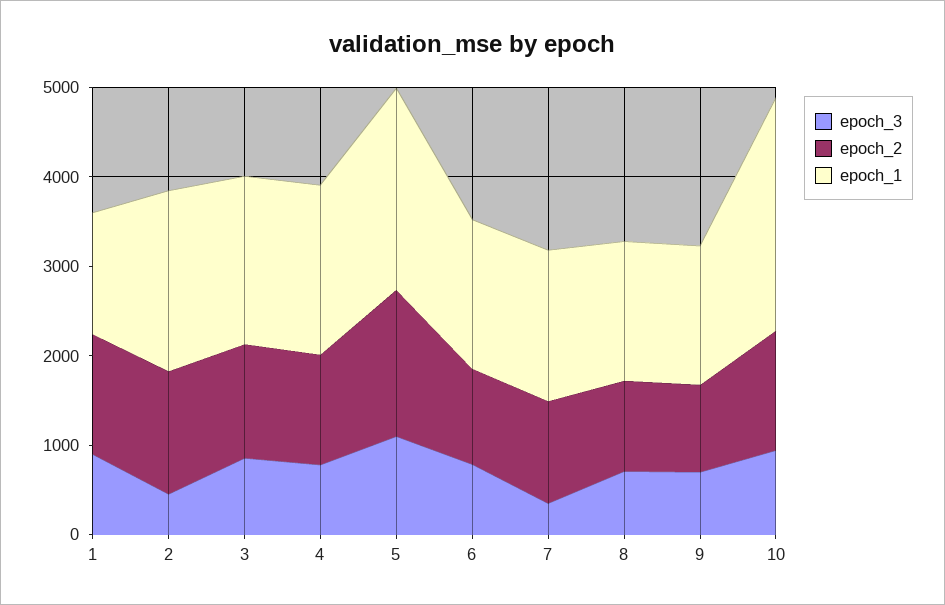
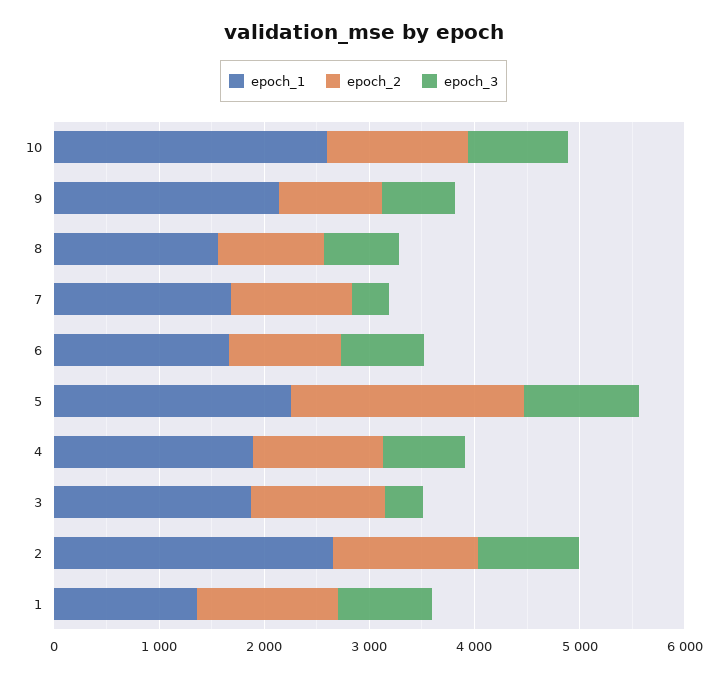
  {
    "epoch_3": {
      "1": 1000,
-     "2": 400,
+     "2": 1000,
-     "3": 800,
+     "3": 400,
      "4": 800,
      "5": 1200,
      "6": 800,
      "7": 400,
      "8": 800,
      "9": 800,
      "10": 1000
    },
    "epoch_2": {
      "1": 1400,
      "2": 1400,
      "3": 1200,
      "4": 1200,
-     "5": 1600,
+     "5": 2200,
      "6": 1000,
      "7": 1200,
      "8": 1000,
      "9": 1000,
      "10": 1400
    },
    "epoch_1": {
      "1": 1400,
-     "2": 2000,
+     "2": 2600,
      "3": 1800,
      "4": 1800,
      "5": 2200,
      "6": 1600,
      "7": 1600,
      "8": 1600,
-     "9": 1600,
+     "9": 2200,
      "10": 2600
    }
  }

